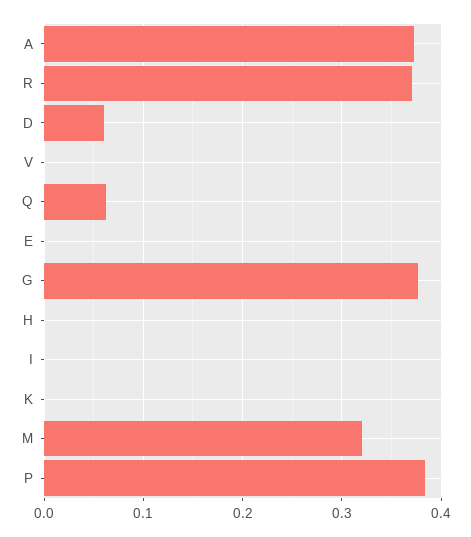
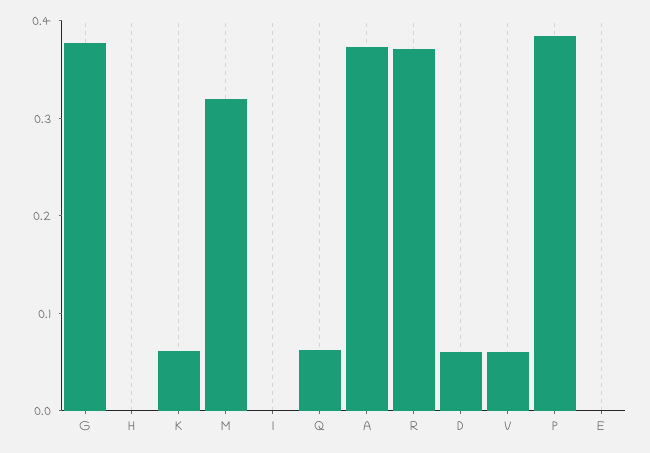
  {
    "A": 0.37,
    "R": 0.37,
    "D": 0.06,
-   "V": 0,
+   "V": 0.06,
    "Q": 0.06,
    "E": 0,
    "G": 0.38,
    "H": 0,
    "I": 0,
-   "K": 0,
+   "K": 0.06,
    "M": 0.32,
    "P": 0.38
  }

